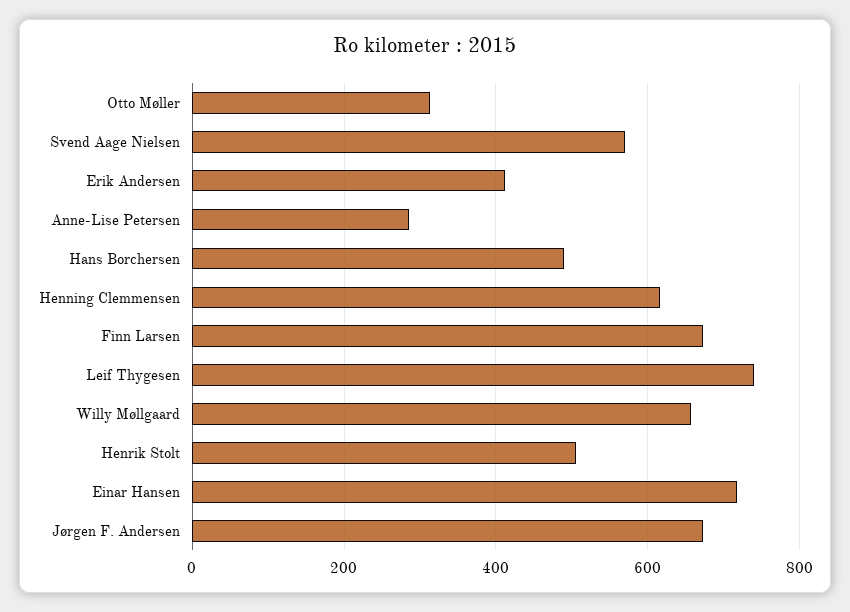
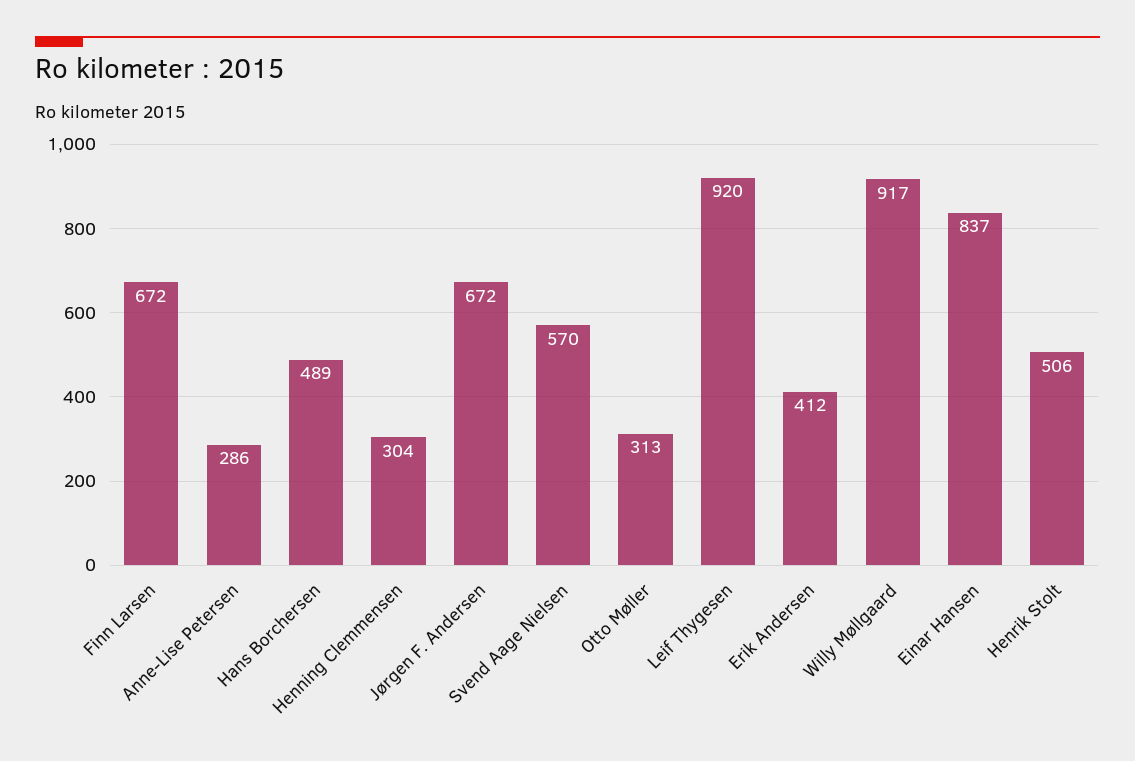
  {
    "Otto Møller": 313,
    "Svend Aage Nielsen": 570,
    "Erik Andersen": 412,
    "Anne-Lise Petersen": 286,
    "Hans Borchersen": 489,
-   "Henning Clemmensen": 620,
+   "Henning Clemmensen": 304,
    "Finn Larsen": 672,
-   "Leif Thygesen": 740,
+   "Leif Thygesen": 920,
-   "Willy Møllgaard": 660,
+   "Willy Møllgaard": 917,
    "Henrik Stolt": 506,
-   "Einar Hansen": 720,
+   "Einar Hansen": 837,
    "Jørgen F. Andersen": 672
  }

